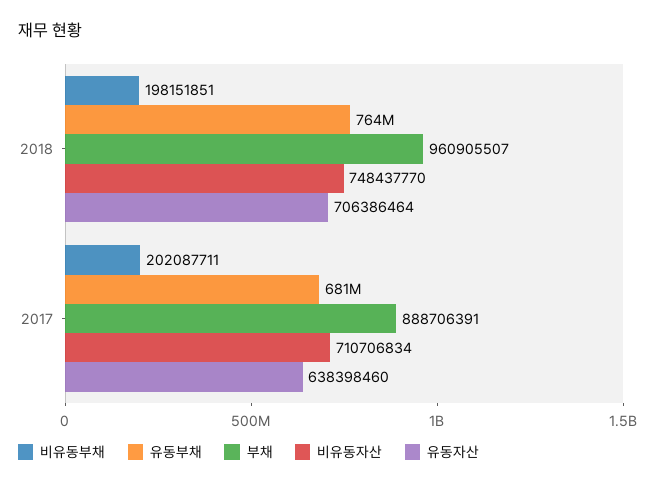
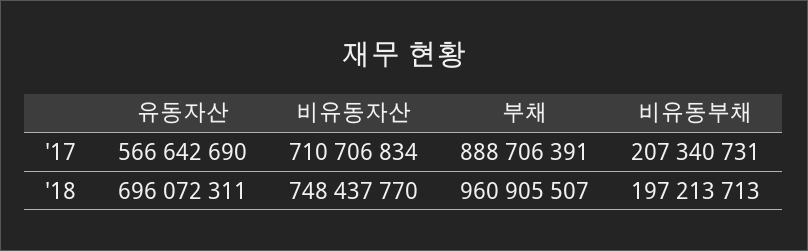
  {
    "비유동부채": {
-     "2018": 198151851,
+     "2018": 197213713,
-     "2017": 202087711
+     "2017": 207340731
    },
-   "유동부채": {
-     "2018": 764000000,
-     "2017": 681000000
-   },
    "부채": {
      "2018": 960905507,
      "2017": 888706391
    },
    "비유동자산": {
      "2018": 748437770,
      "2017": 710706834
    },
    "유동자산": {
-     "2018": 706386464,
+     "2018": 696072311,
-     "2017": 638398460
+     "2017": 566642690
    }
  }

